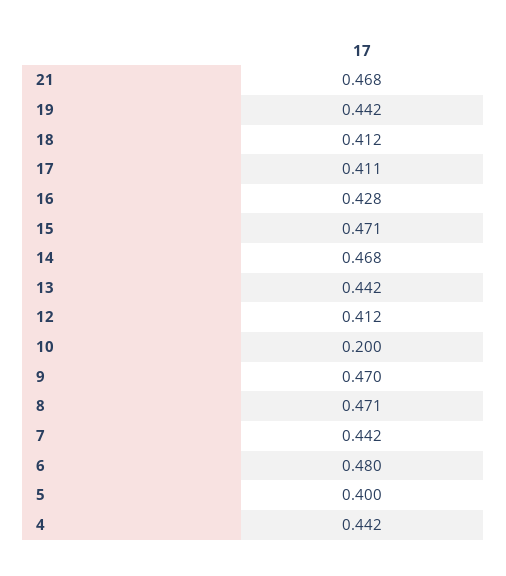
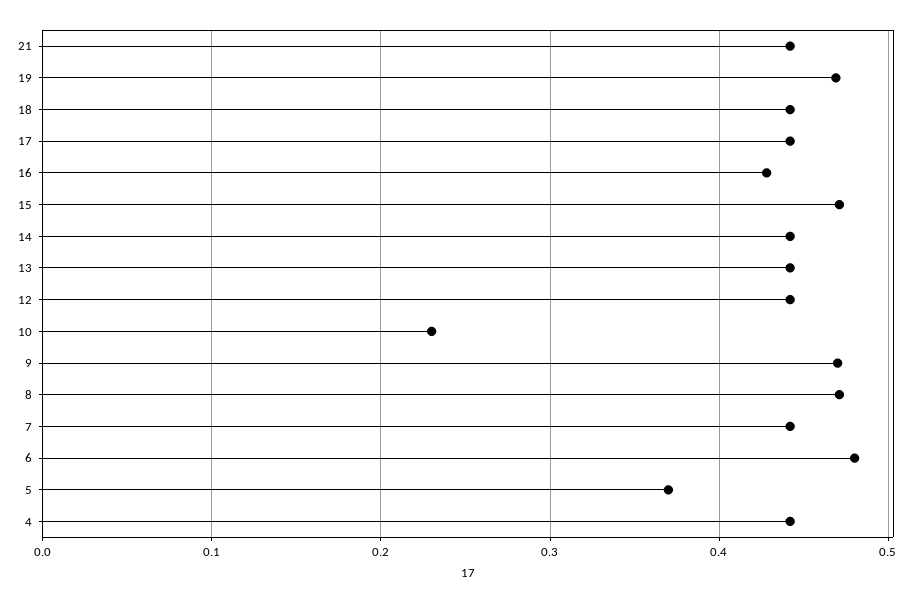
  {
-   "21": 0.468,
+   "21": 0.44,
-   "19": 0.442,
+   "19": 0.47,
-   "18": 0.412,
+   "18": 0.44,
-   "17": 0.411,
+   "17": 0.44,
    "16": 0.428,
    "15": 0.471,
-   "14": 0.468,
+   "14": 0.44,
    "13": 0.442,
-   "12": 0.412,
+   "12": 0.44,
-   "10": 0.2,
+   "10": 0.23,
    "9": 0.47,
    "8": 0.471,
    "7": 0.442,
    "6": 0.48,
-   "5": 0.4,
+   "5": 0.37,
    "4": 0.442
  }

